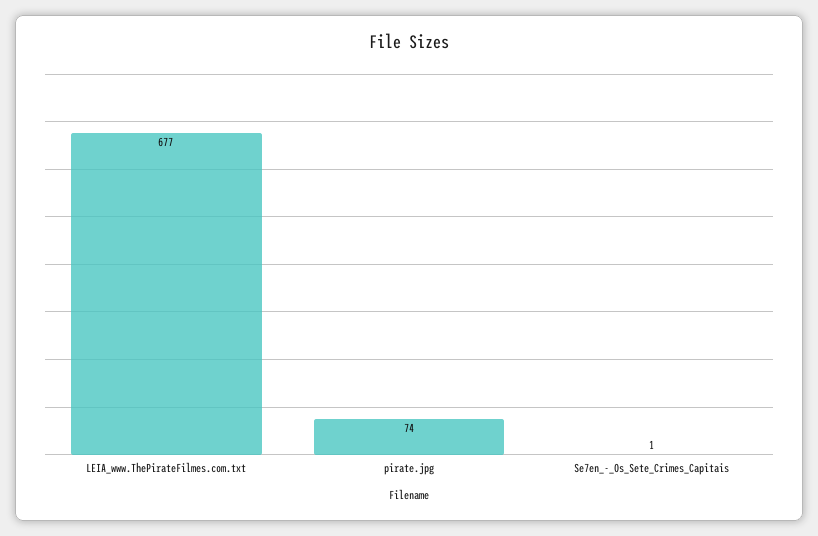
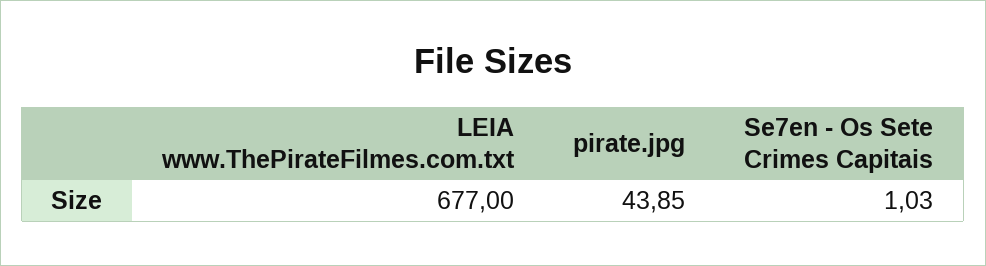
  {
    "LEIA_www.ThePirateFilmes.com.txt": 677,
-   "pirate.jpg": 74,
+   "pirate.jpg": 43.85,
    "Se7en_-_Os_Sete_Crimes_Capitais": 1.03
  }

